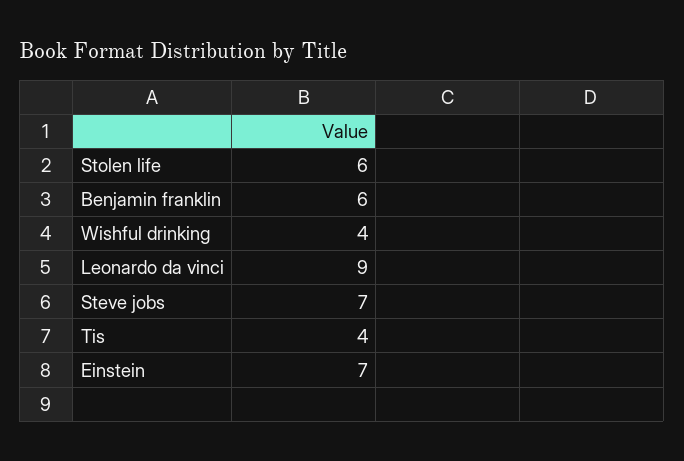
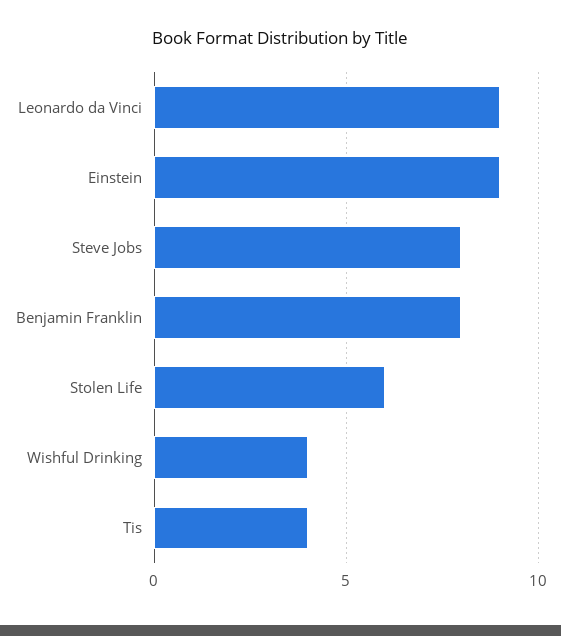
  {
    "Stolen life": 6,
-   "Benjamin franklin": 6,
+   "Benjamin franklin": 8,
    "Wishful drinking": 4,
    "Leonardo da vinci": 9,
-   "Steve jobs": 7,
+   "Steve jobs": 8,
    "Tis": 4,
-   "Einstein": 7
+   "Einstein": 9
  }

